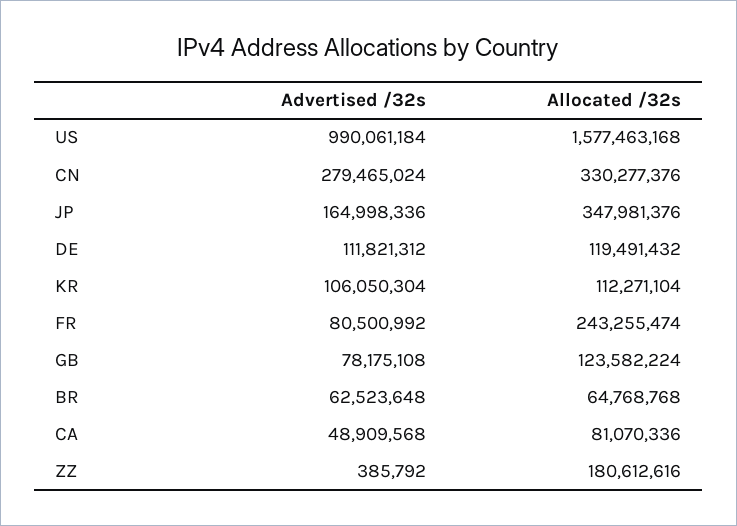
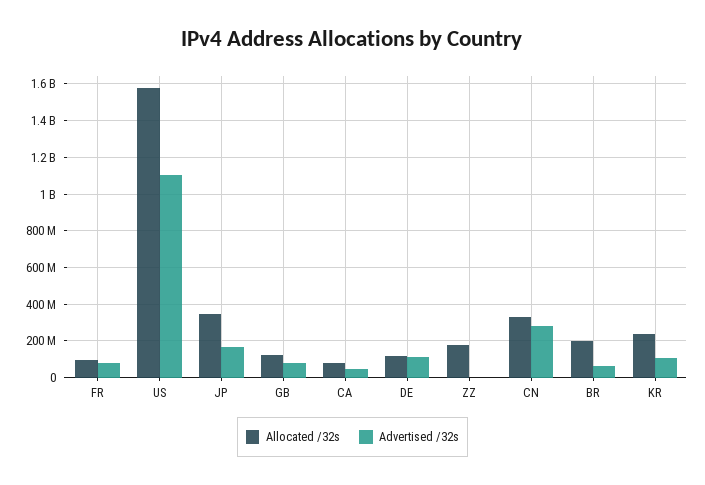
  {
    "Advertised /32s": {
-     "US": 990061184,
+     "US": 1100000000,
      "CN": 279465024,
      "JP": 164998336,
      "DE": 111821312,
      "KR": 106050304,
      "FR": 80500992,
      "GB": 78175108,
      "BR": 62523648,
      "CA": 48909568,
      "ZZ": 385792
    },
    "Allocated /32s": {
      "US": 1577463168,
      "CN": 330277376,
      "JP": 347981376,
      "DE": 119491432,
-     "KR": 112271104,
+     "KR": 250000000,
-     "FR": 243255474,
+     "FR": 100000000,
      "GB": 123582224,
-     "BR": 64768768,
+     "BR": 200000000,
      "CA": 81070336,
      "ZZ": 180612616
    }
  }

